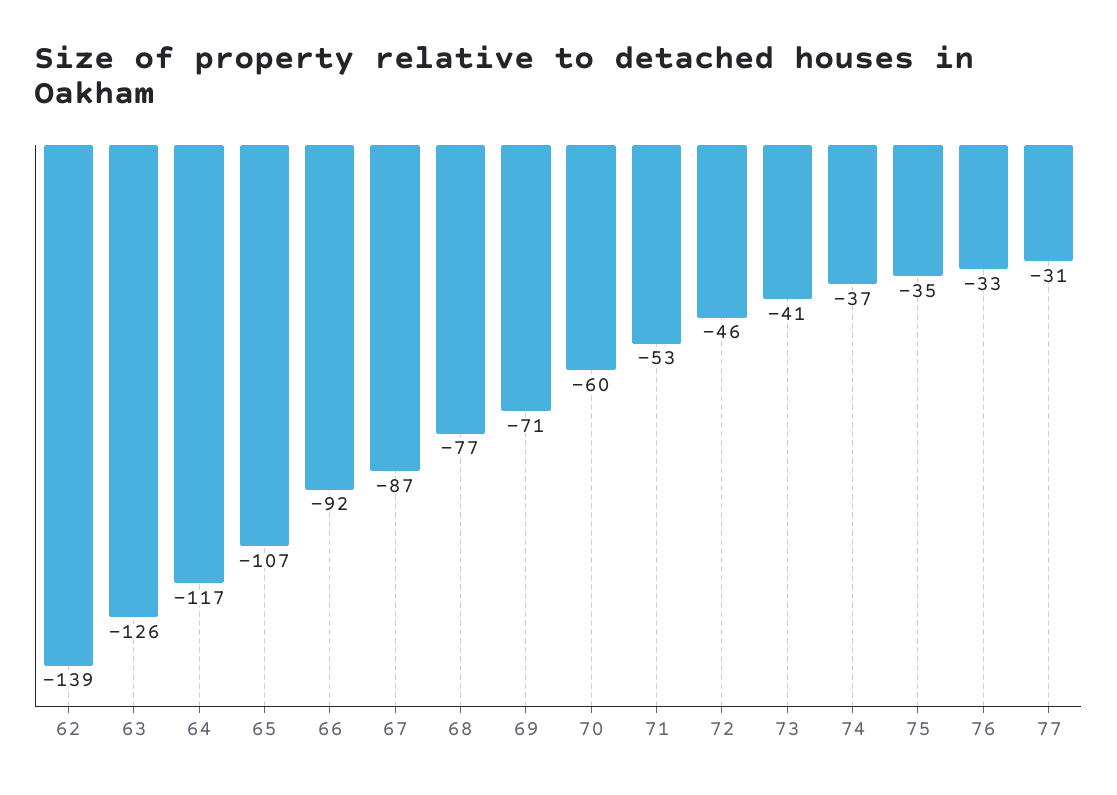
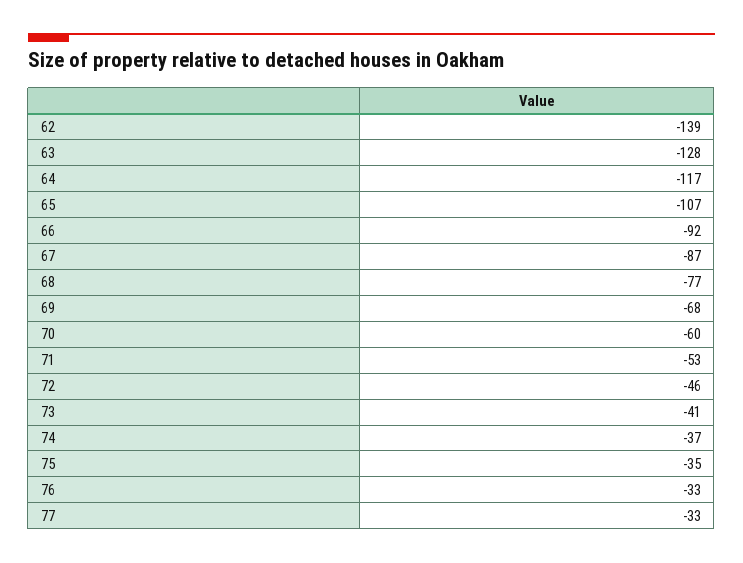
  {
    "62": -139,
-   "63": -126,
+   "63": -128,
    "64": -117,
    "65": -107,
    "66": -92,
    "67": -87,
    "68": -77,
-   "69": -71,
+   "69": -68,
    "70": -60,
    "71": -53,
    "72": -46,
    "73": -41,
    "74": -37,
    "75": -35,
    "76": -33,
-   "77": -31
+   "77": -33
  }

